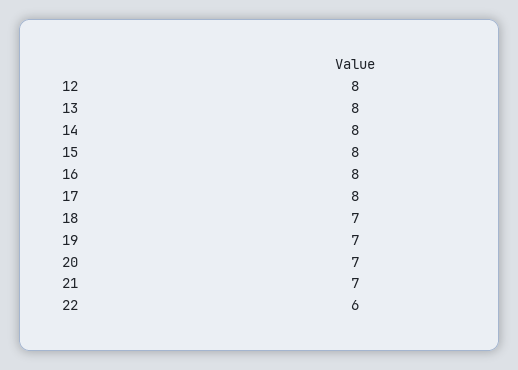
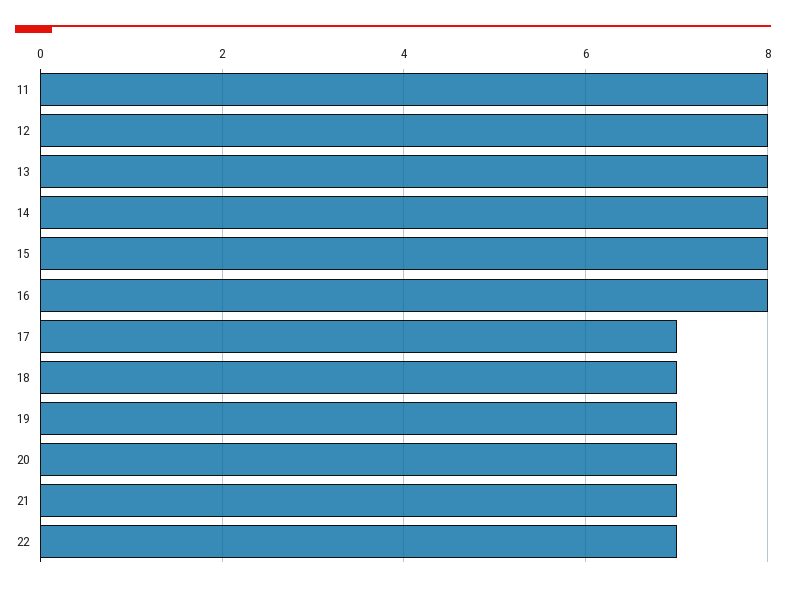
  {
    "12": 8,
    "13": 8,
    "14": 8,
    "15": 8,
    "16": 8,
-   "17": 8,
+   "17": 7,
    "18": 7,
    "19": 7,
    "20": 7,
    "21": 7,
-   "22": 6
+   "22": 7,
+   "11": 8
  }

